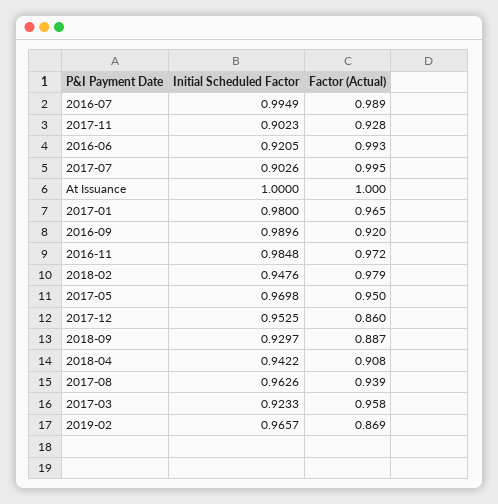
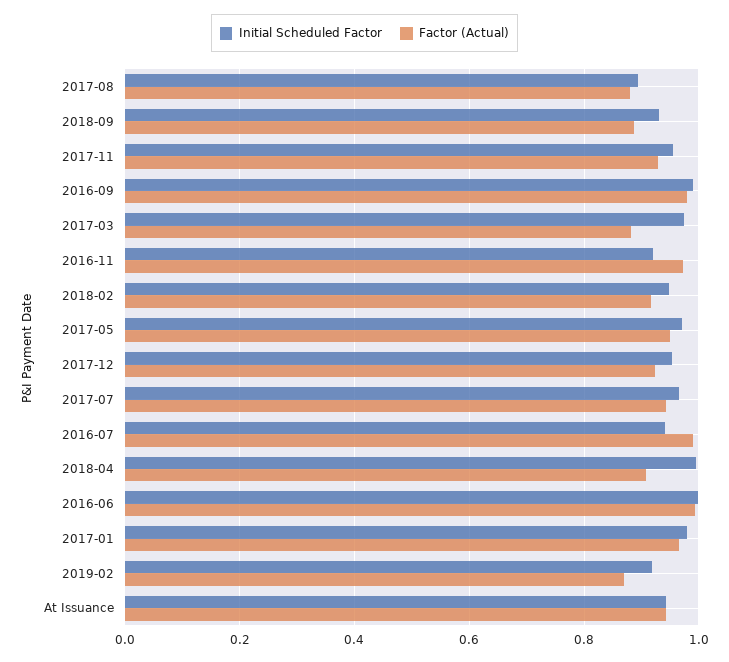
  {
    "Initial Scheduled Factor": {
-     "2016-07": 0.9949,
+     "2016-07": 0.94,
-     "2017-11": 0.9023,
+     "2017-11": 0.96,
-     "2016-06": 0.9205,
+     "2016-06": 1,
-     "2017-07": 0.9026,
+     "2017-07": 0.96,
-     "At Issuance": 1,
+     "At Issuance": 0.94,
      "2017-01": 0.98,
      "2016-09": 0.9896,
-     "2016-11": 0.9848,
+     "2016-11": 0.92,
      "2018-02": 0.9476,
      "2017-05": 0.9698,
      "2017-12": 0.9525,
      "2018-09": 0.9297,
-     "2018-04": 0.9422,
+     "2018-04": 1,
-     "2017-08": 0.9626,
+     "2017-08": 0.9,
-     "2017-03": 0.9233,
+     "2017-03": 0.98,
-     "2019-02": 0.9657
+     "2019-02": 0.92
    },
    "Factor (Actual)": {
      "2016-07": 0.989,
      "2017-11": 0.928,
      "2016-06": 0.993,
-     "2017-07": 0.995,
+     "2017-07": 0.94,
-     "At Issuance": 1,
+     "At Issuance": 0.94,
      "2017-01": 0.965,
-     "2016-09": 0.92,
+     "2016-09": 0.98,
      "2016-11": 0.972,
-     "2018-02": 0.979,
+     "2018-02": 0.92,
      "2017-05": 0.95,
-     "2017-12": 0.86,
+     "2017-12": 0.92,
      "2018-09": 0.887,
      "2018-04": 0.908,
-     "2017-08": 0.939,
+     "2017-08": 0.88,
-     "2017-03": 0.958,
+     "2017-03": 0.88,
      "2019-02": 0.869
    }
  }

